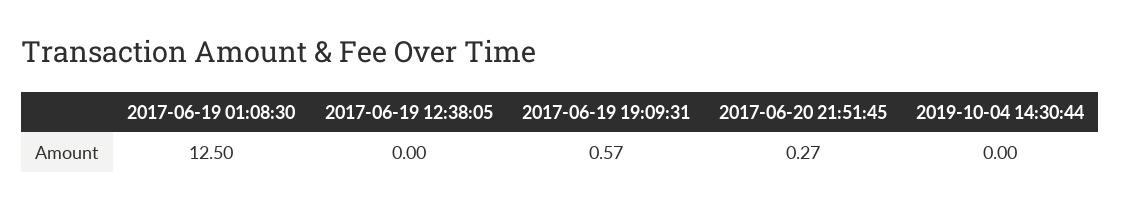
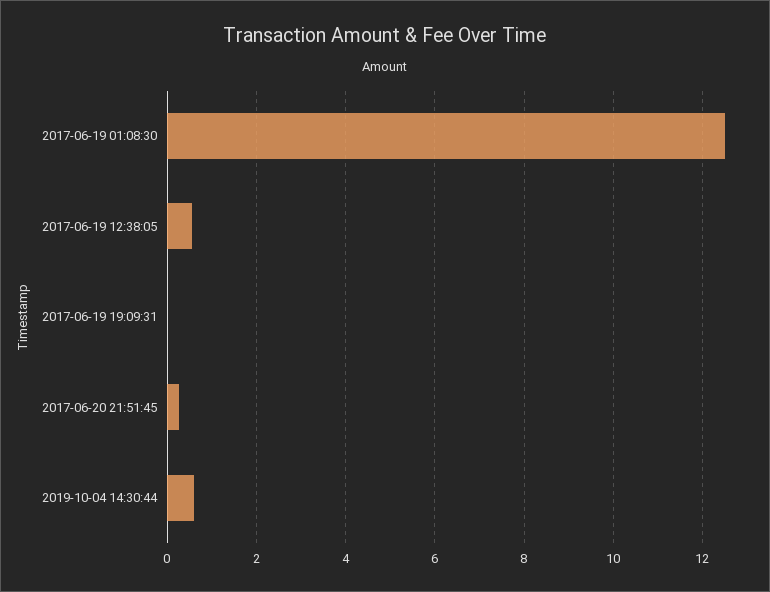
  {
    "2017-06-19 01:08:30": 12.5,
-   "2017-06-19 12:38:05": 0,
+   "2017-06-19 12:38:05": 0.6,
-   "2017-06-19 19:09:31": 0.57,
+   "2017-06-19 19:09:31": 0,
    "2017-06-20 21:51:45": 0.27,
-   "2019-10-04 14:30:44": 0
+   "2019-10-04 14:30:44": 0.6
  }

